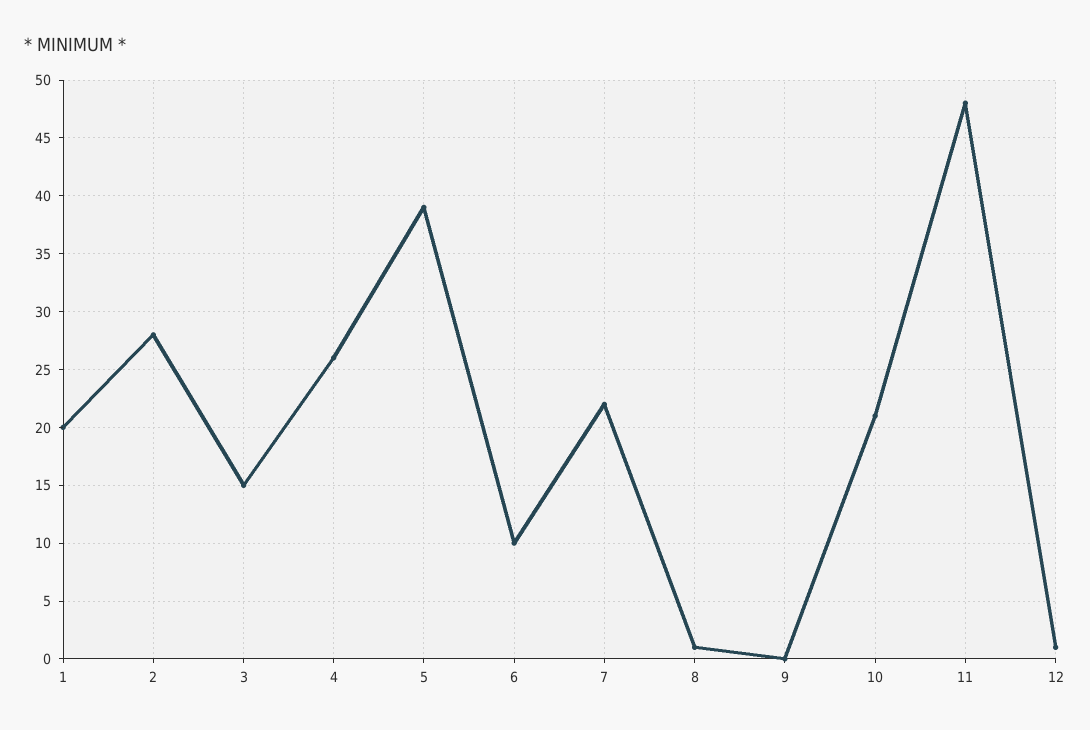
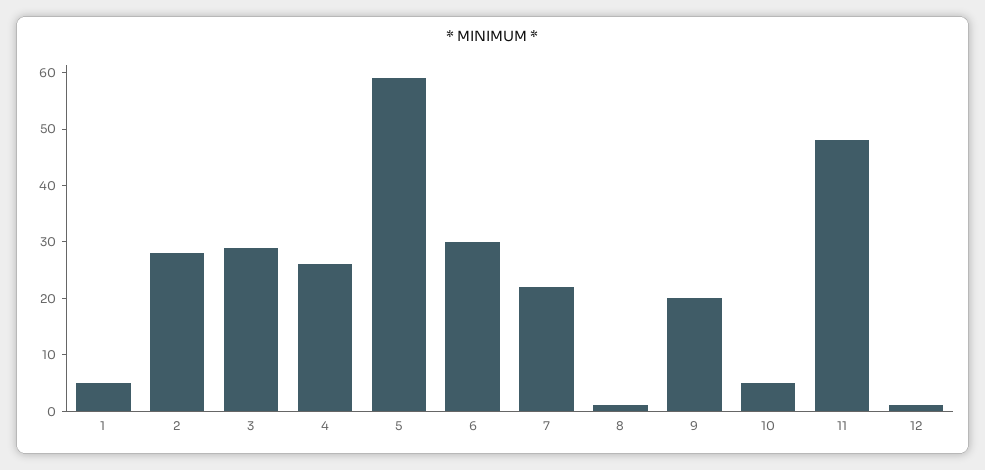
  {
-   "1": 20,
+   "1": 5,
    "2": 28,
-   "3": 15,
+   "3": 30,
    "4": 26,
-   "5": 39,
+   "5": 60,
-   "6": 10,
+   "6": 30,
    "7": 22,
    "8": 1,
-   "9": 0,
+   "9": 20,
-   "10": 21,
+   "10": 5,
    "11": 48,
    "12": 1
  }

